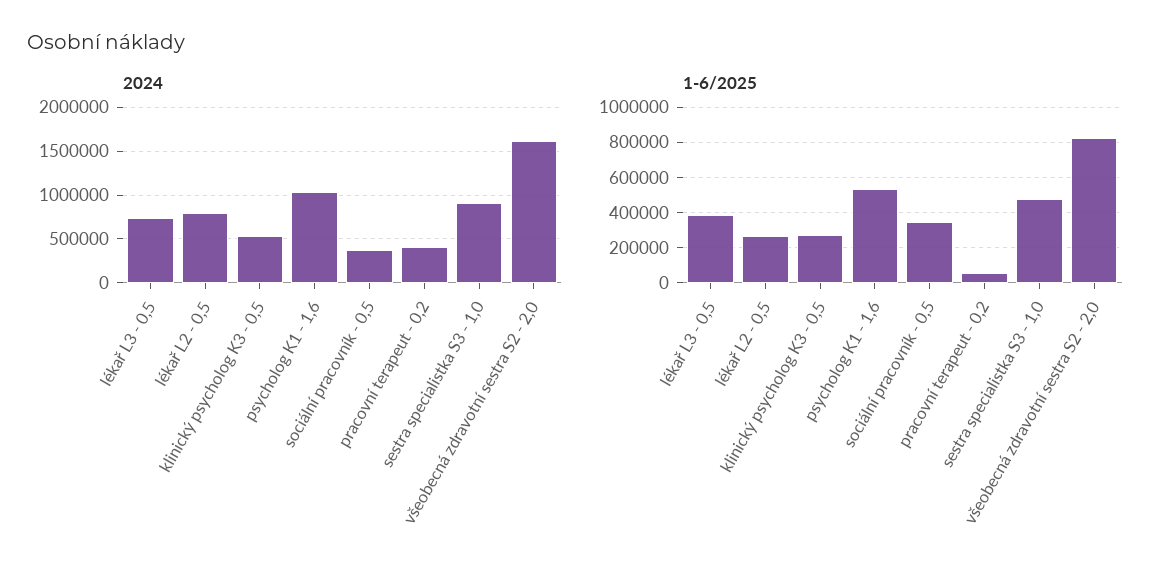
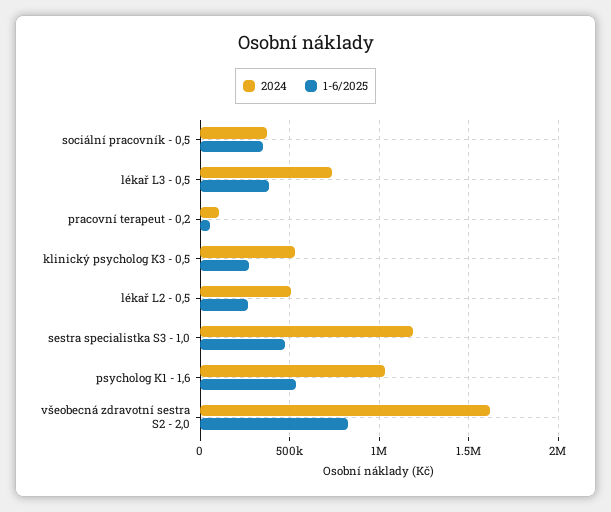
  {
    "2024": {
      "lékař L3 - 0,5": 750000,
-     "lékař L2 - 0,5": 800000,
+     "lékař L2 - 0,5": 500000,
      "klinický psycholog K3 - 0,5": 550000,
      "psycholog K1 - 1,6": 1050000,
      "sociální pracovník - 0,5": 350000,
-     "pracovní terapeut - 0,2": 400000,
+     "pracovní terapeut - 0,2": 100000,
-     "sestra specialistka S3 - 1,0": 900000,
+     "sestra specialistka S3 - 1,0": 1200000,
      "všeobecná zdravotní sestra S2 - 2,0": 1600000
    },
    "1-6/2025": {
      "lékař L3 - 0,5": 400000,
      "lékař L2 - 0,5": 250000,
      "klinický psycholog K3 - 0,5": 300000,
      "psycholog K1 - 1,6": 550000,
      "sociální pracovník - 0,5": 350000,
      "pracovní terapeut - 0,2": 50000,
      "sestra specialistka S3 - 1,0": 500000,
      "všeobecná zdravotní sestra S2 - 2,0": 850000
    }
  }

